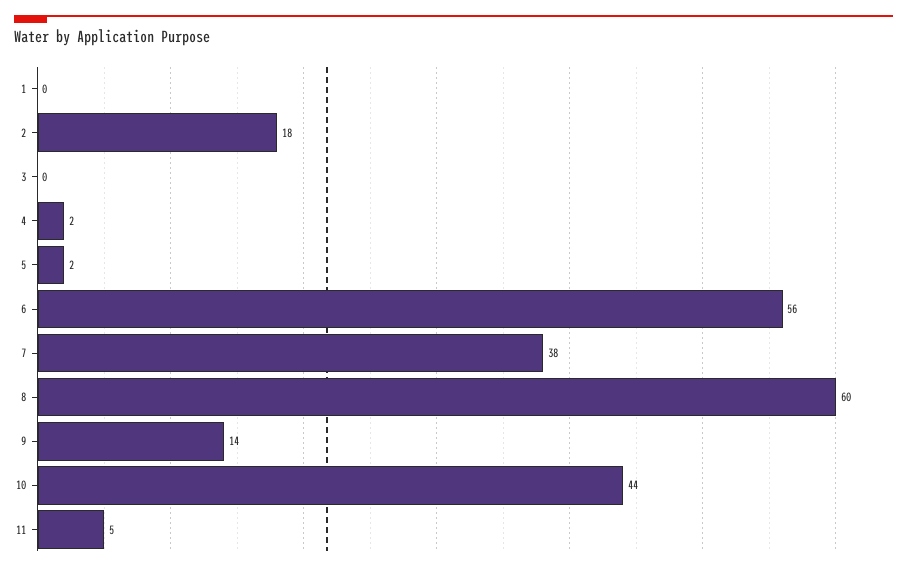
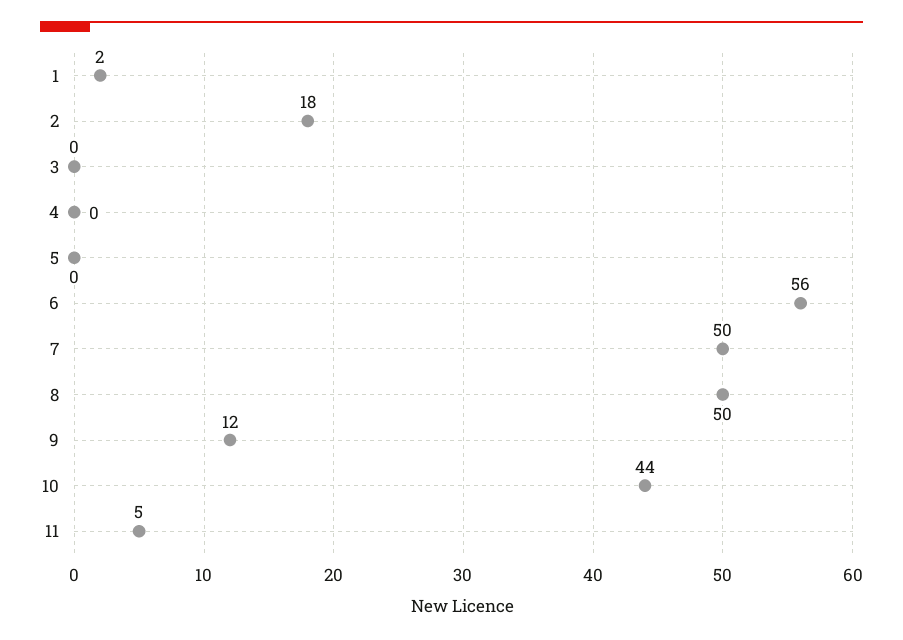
  {
-   "1": 0,
+   "1": 2,
    "2": 18,
    "3": 0,
-   "4": 2,
+   "4": 0,
-   "5": 2,
+   "5": 0,
    "6": 56,
-   "7": 38,
+   "7": 50,
-   "8": 60,
+   "8": 50,
-   "9": 14,
+   "9": 12,
    "10": 44,
    "11": 5
  }

